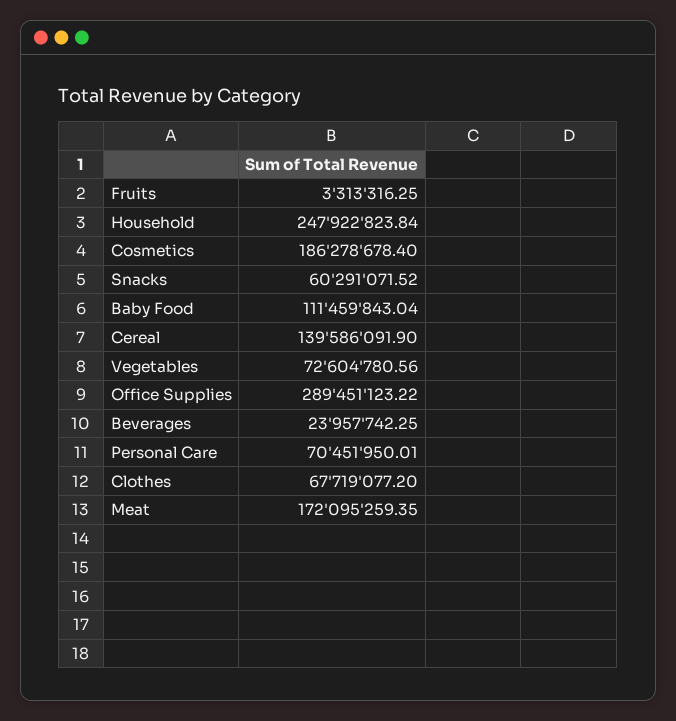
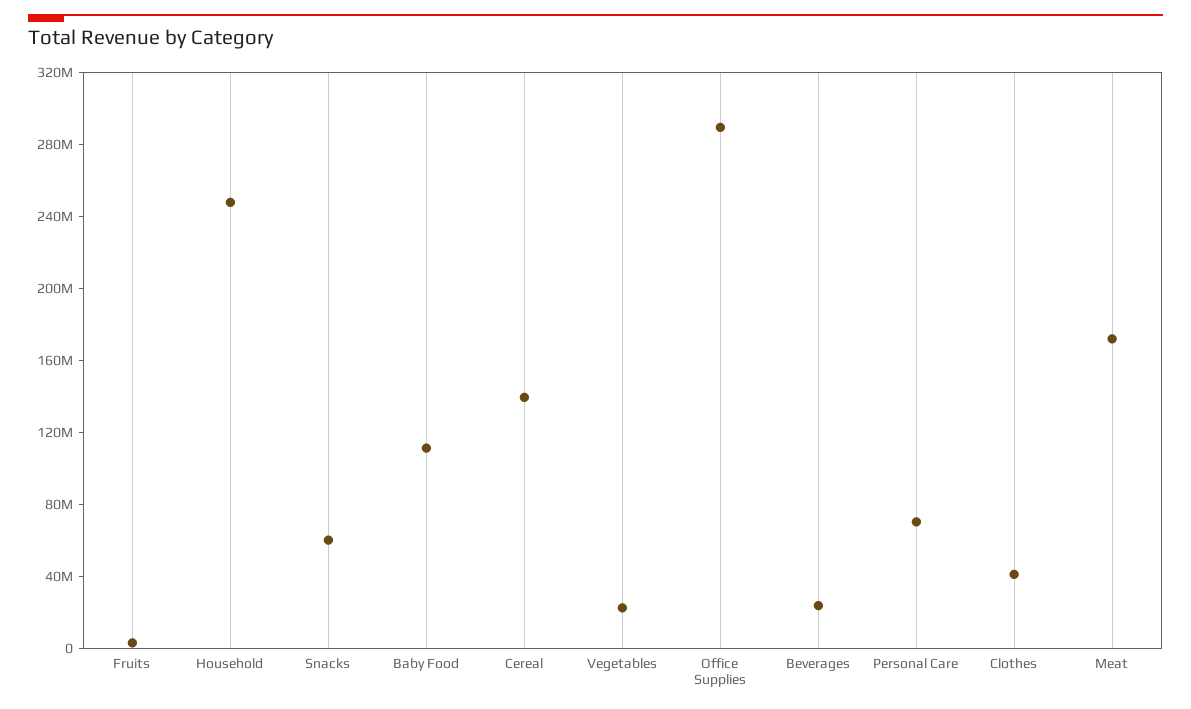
  {
    "Fruits": 3313316.25,
    "Household": 247922823.84,
-   "Cosmetics": 186278678.4,
    "Snacks": 60291071.52,
    "Baby Food": 111459843.04,
    "Cereal": 139586091.9,
-   "Vegetables": 72604780.56,
+   "Vegetables": 20000000,
    "Office Supplies": 289451123.22,
    "Beverages": 23957742.25,
    "Personal Care": 70451950.01,
-   "Clothes": 67719077.2,
+   "Clothes": 40000000,
    "Meat": 172095259.35
  }

